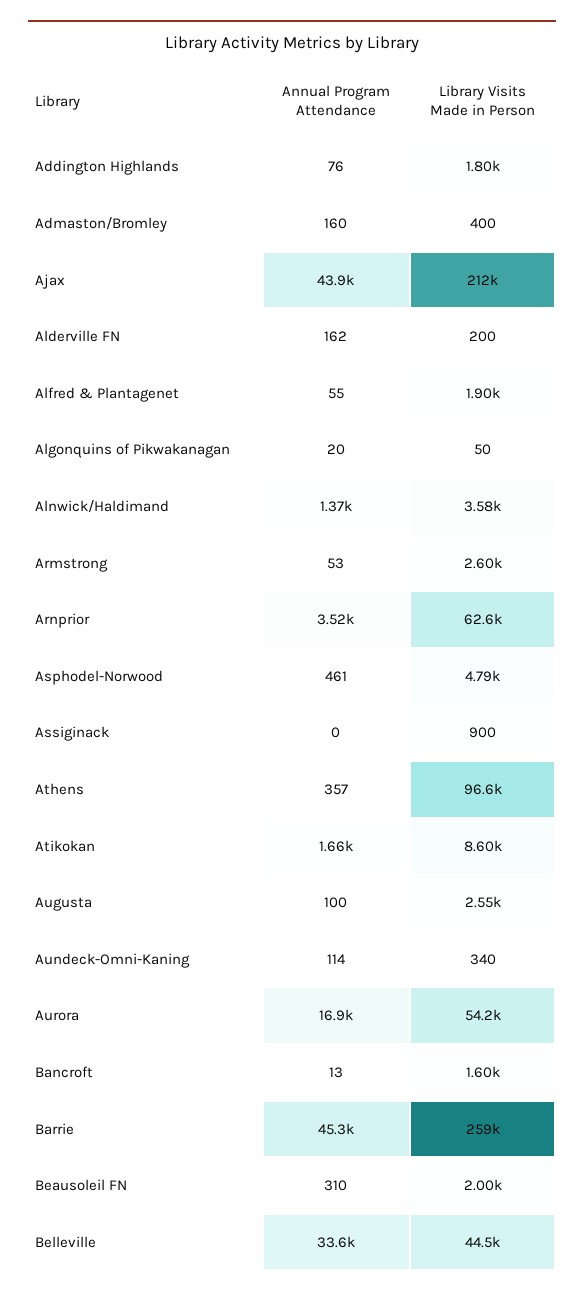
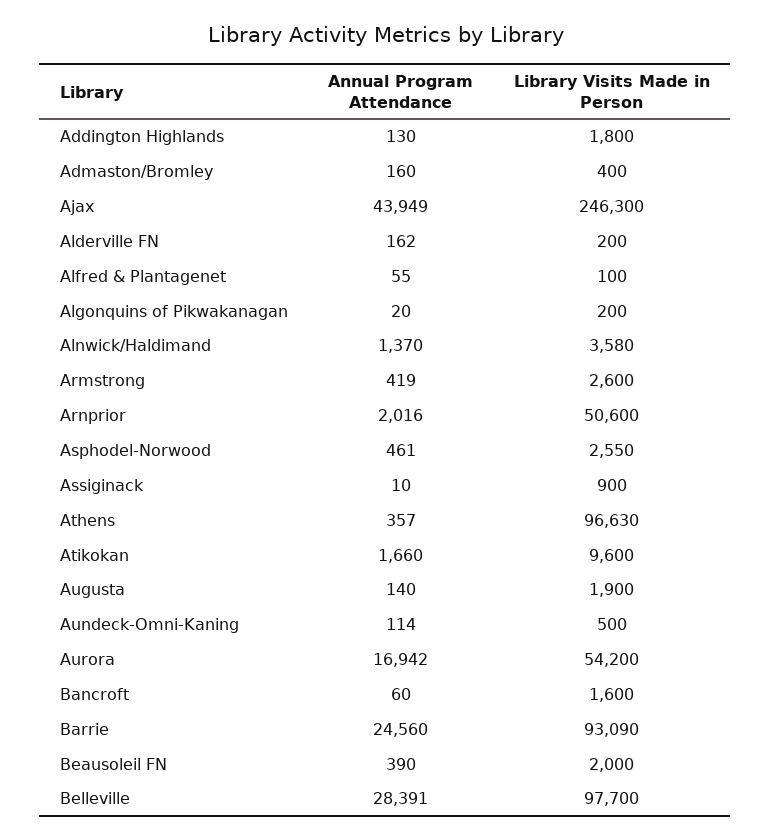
  {
    "Annual Program Attendance": {
-     "Addington Highlands": 76,
+     "Addington Highlands": 130,
      "Admaston/Bromley": 160,
      "Ajax": 43949,
      "Alderville FN": 162,
      "Alfred & Plantagenet": 55,
      "Algonquins of Pikwakanagan": 20,
      "Alnwick/Haldimand": 1370,
-     "Armstrong": 53,
+     "Armstrong": 419,
-     "Arnprior": 3520,
+     "Arnprior": 2016,
      "Asphodel-Norwood": 461,
-     "Assiginack": 0,
+     "Assiginack": 10,
      "Athens": 357,
      "Atikokan": 1660,
-     "Augusta": 100,
+     "Augusta": 140,
      "Aundeck-Omni-Kaning": 114,
      "Aurora": 16942,
-     "Bancroft": 13,
+     "Bancroft": 60,
-     "Barrie": 45300,
+     "Barrie": 24560,
-     "Beausoleil FN": 310,
+     "Beausoleil FN": 390,
-     "Belleville": 33600
+     "Belleville": 28391
    },
    "Library Visits Made in Person": {
      "Addington Highlands": 1800,
      "Admaston/Bromley": 400,
-     "Ajax": 212000,
+     "Ajax": 246300,
      "Alderville FN": 200,
-     "Alfred & Plantagenet": 1900,
+     "Alfred & Plantagenet": 100,
-     "Algonquins of Pikwakanagan": 50,
+     "Algonquins of Pikwakanagan": 200,
      "Alnwick/Haldimand": 3580,
      "Armstrong": 2600,
-     "Arnprior": 62600,
+     "Arnprior": 50600,
-     "Asphodel-Norwood": 4790,
+     "Asphodel-Norwood": 2550,
      "Assiginack": 900,
      "Athens": 96630,
-     "Atikokan": 8600,
+     "Atikokan": 9600,
-     "Augusta": 2550,
+     "Augusta": 1900,
-     "Aundeck-Omni-Kaning": 340,
+     "Aundeck-Omni-Kaning": 500,
      "Aurora": 54200,
      "Bancroft": 1600,
-     "Barrie": 259000,
+     "Barrie": 93090,
      "Beausoleil FN": 2000,
-     "Belleville": 44500
+     "Belleville": 97700
    }
  }

